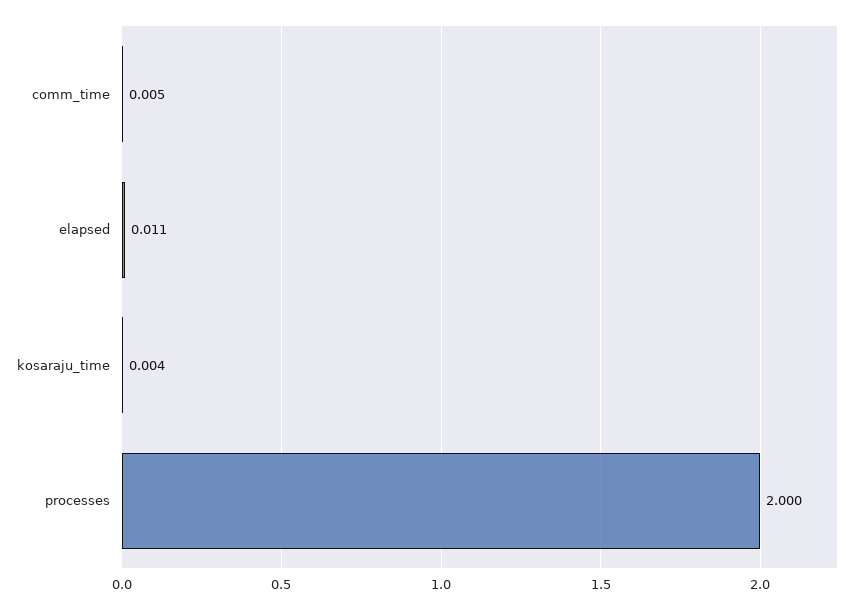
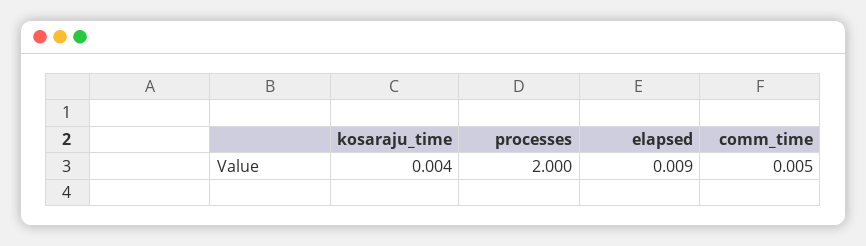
  {
    "comm_time": 0.005,
-   "elapsed": 0.011,
+   "elapsed": 0.009,
    "kosaraju_time": 0.004,
    "processes": 2
  }

